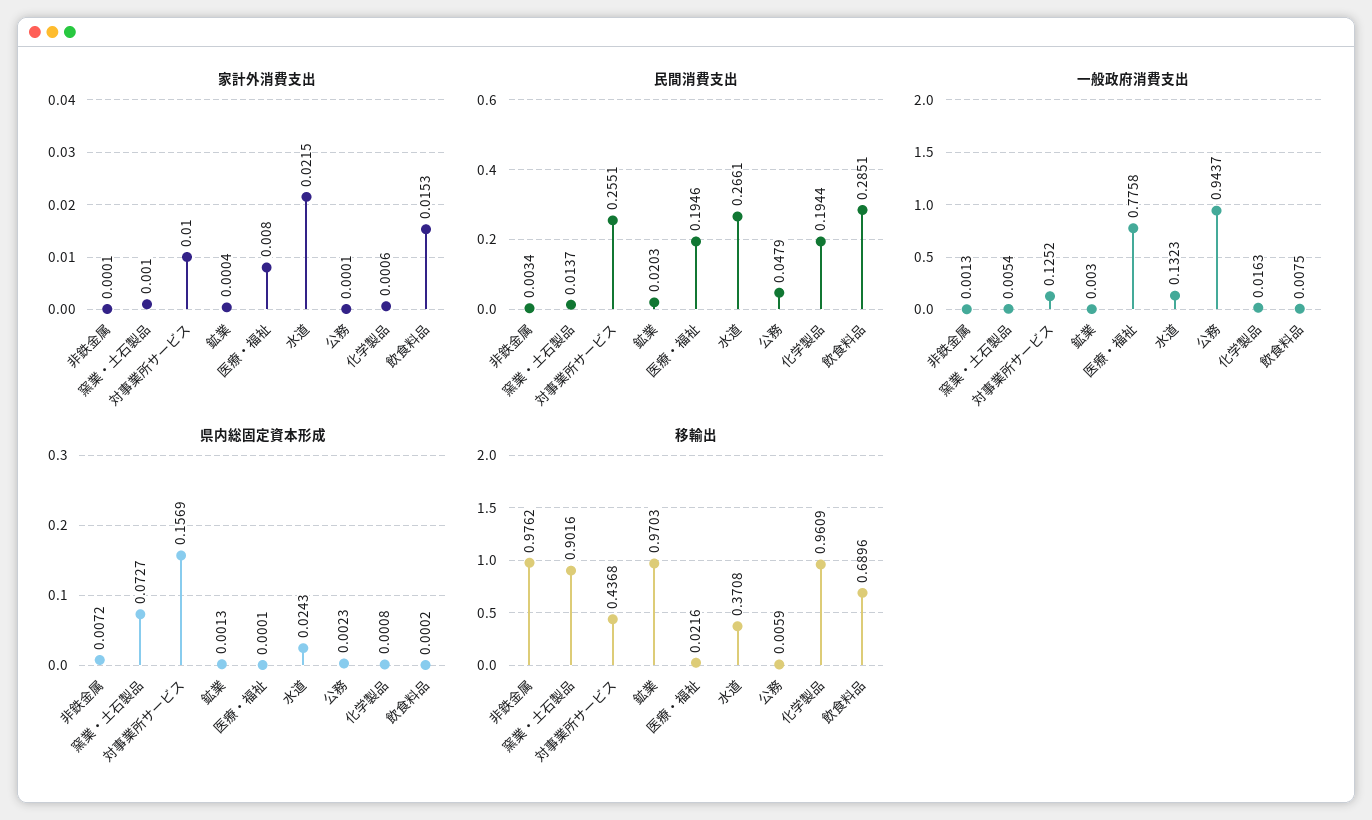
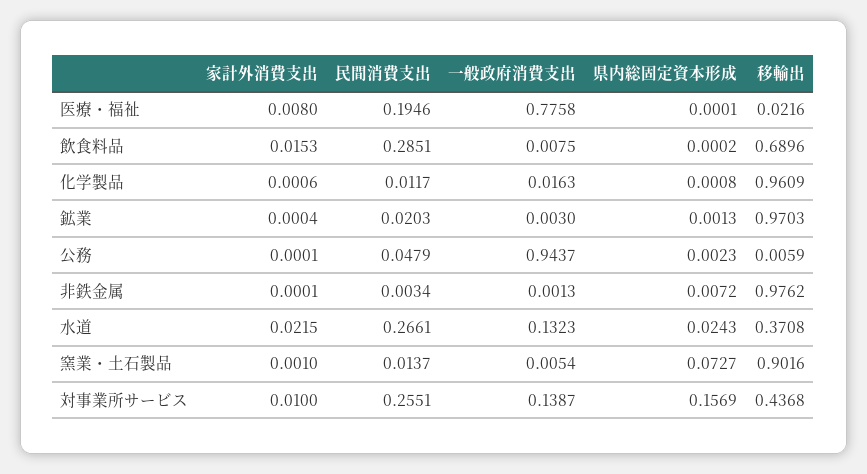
  {
    "家計外消費支出": {
      "非鉄金属": 0.0001,
      "窯業・土石製品": 0.001,
      "対事業所サービス": 0.01,
      "鉱業": 0.0004,
      "医療・福祉": 0.008,
      "水道": 0.0215,
      "公務": 0.0001,
      "化学製品": 0.0006,
      "飲食料品": 0.0153
    },
    "民間消費支出": {
      "非鉄金属": 0.0034,
      "窯業・土石製品": 0.0137,
      "対事業所サービス": 0.2551,
      "鉱業": 0.0203,
      "医療・福祉": 0.1946,
      "水道": 0.2661,
      "公務": 0.0479,
-     "化学製品": 0.1944,
+     "化学製品": 0.0117,
      "飲食料品": 0.2851
    },
    "一般政府消費支出": {
      "非鉄金属": 0.0013,
      "窯業・土石製品": 0.0054,
-     "対事業所サービス": 0.1252,
+     "対事業所サービス": 0.1387,
      "鉱業": 0.003,
      "医療・福祉": 0.7758,
      "水道": 0.1323,
      "公務": 0.9437,
      "化学製品": 0.0163,
      "飲食料品": 0.0075
    },
    "県内総固定資本形成": {
      "非鉄金属": 0.0072,
      "窯業・土石製品": 0.0727,
      "対事業所サービス": 0.1569,
      "鉱業": 0.0013,
      "医療・福祉": 0.0001,
      "水道": 0.0243,
      "公務": 0.0023,
      "化学製品": 0.0008,
      "飲食料品": 0.0002
    },
    "移輸出": {
      "非鉄金属": 0.9762,
      "窯業・土石製品": 0.9016,
      "対事業所サービス": 0.4368,
      "鉱業": 0.9703,
      "医療・福祉": 0.0216,
      "水道": 0.3708,
      "公務": 0.0059,
      "化学製品": 0.9609,
      "飲食料品": 0.6896
    }
  }

